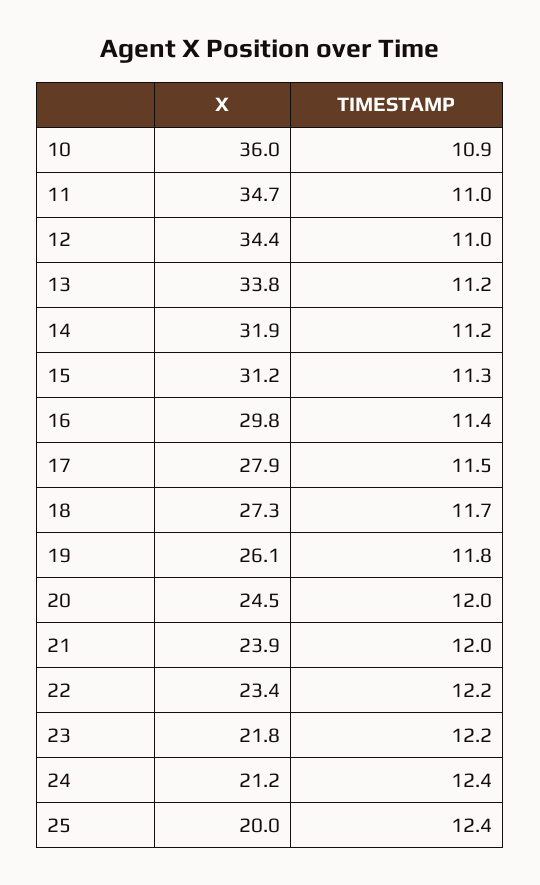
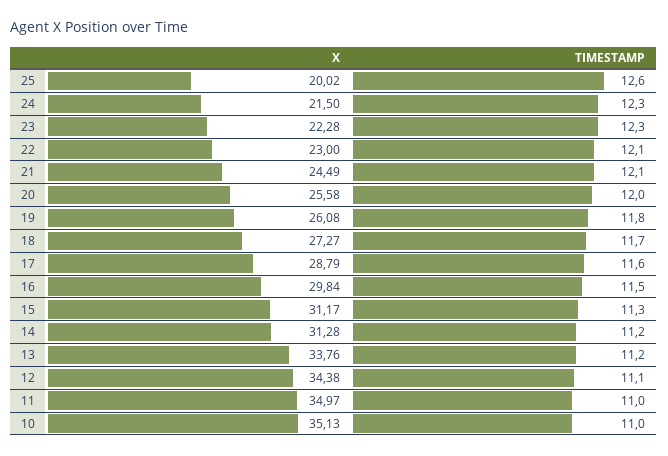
  {
    "X": {
-     "10": 36,
+     "10": 35.13,
-     "11": 34.7,
+     "11": 34.97,
      "12": 34.38,
      "13": 33.76,
-     "14": 31.9,
+     "14": 31.28,
      "15": 31.17,
      "16": 29.84,
-     "17": 27.9,
+     "17": 28.79,
      "18": 27.27,
      "19": 26.08,
-     "20": 24.5,
+     "20": 25.58,
-     "21": 23.9,
+     "21": 24.49,
-     "22": 23.4,
+     "22": 23,
-     "23": 21.8,
+     "23": 22.28,
-     "24": 21.2,
+     "24": 21.5,
      "25": 20.02
    },
    "TIMESTAMP": {
-     "10": 10.9,
+     "10": 11,
      "11": 11,
-     "12": 11,
+     "12": 11.1,
      "13": 11.2,
      "14": 11.2,
      "15": 11.3,
-     "16": 11.4,
+     "16": 11.5,
-     "17": 11.5,
+     "17": 11.6,
      "18": 11.7,
      "19": 11.8,
      "20": 12,
-     "21": 12,
+     "21": 12.1,
-     "22": 12.2,
+     "22": 12.1,
-     "23": 12.2,
+     "23": 12.3,
-     "24": 12.4,
+     "24": 12.3,
-     "25": 12.4
+     "25": 12.6
    }
  }

